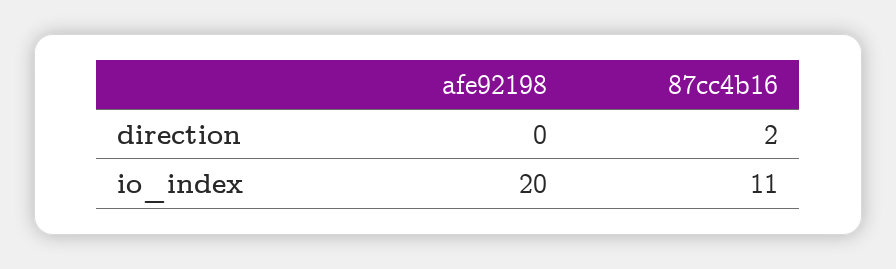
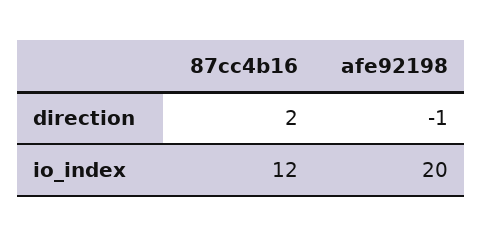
  {
    "afe92198": {
-     "direction": 0,
+     "direction": -1,
      "io_index": 20
    },
    "87cc4b16": {
      "direction": 2,
-     "io_index": 11
+     "io_index": 12
    }
  }

